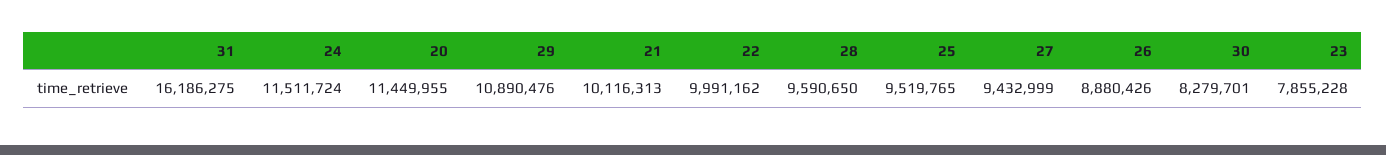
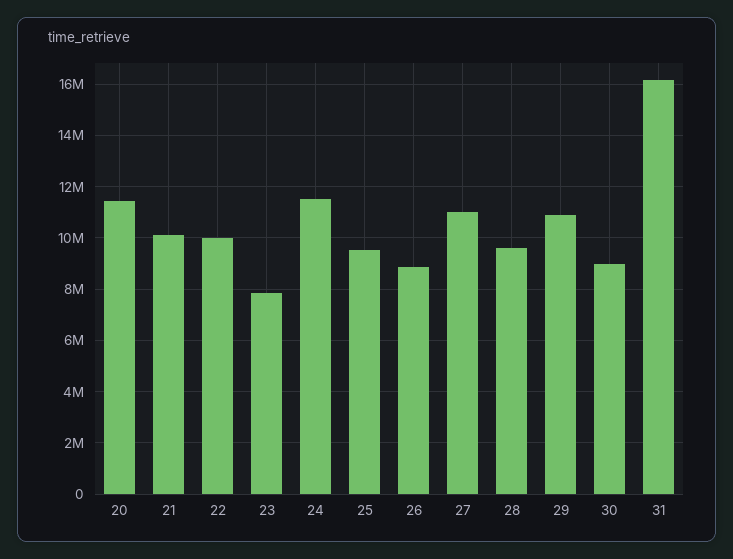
  {
    "31": 16186275,
    "24": 11511724,
    "20": 11449955,
    "29": 10890476,
    "21": 10116313,
    "22": 9991162,
    "28": 9590650,
    "25": 9519765,
-   "27": 9432999,
+   "27": 11000000,
    "26": 8880426,
-   "30": 8279701,
+   "30": 9000000,
    "23": 7855228
  }

